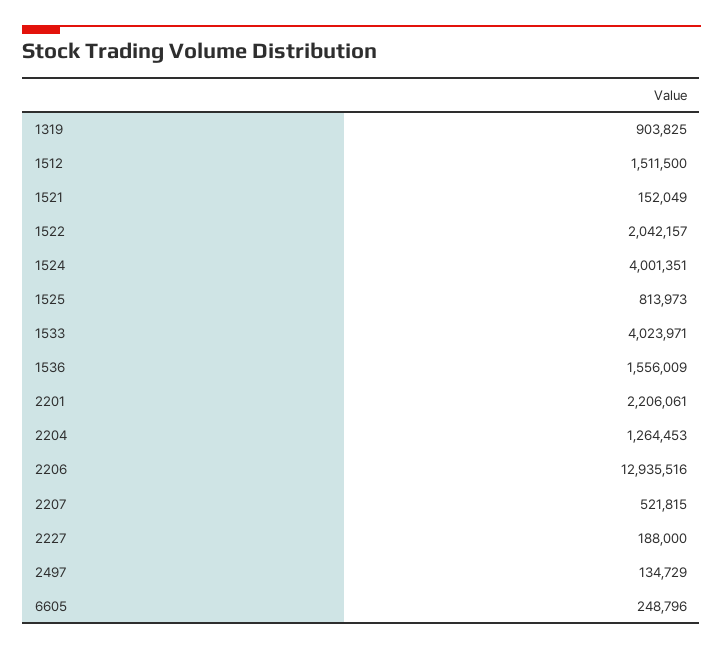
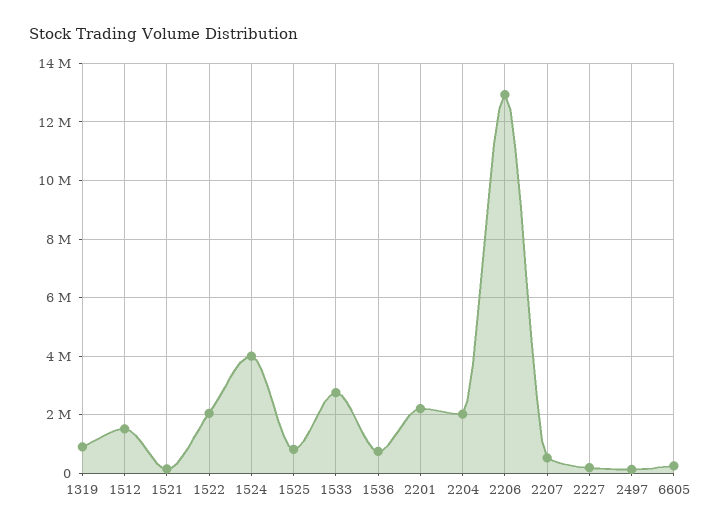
  {
    "1319": 903825,
    "1512": 1511500,
    "1521": 152049,
    "1522": 2042157,
    "1524": 4001351,
    "1525": 813973,
-   "1533": 4023971,
+   "1533": 2750000,
-   "1536": 1556009,
+   "1536": 750000,
    "2201": 2206061,
-   "2204": 1264453,
+   "2204": 2000000,
    "2206": 12935516,
    "2207": 521815,
    "2227": 188000,
    "2497": 134729,
    "6605": 248796
  }

